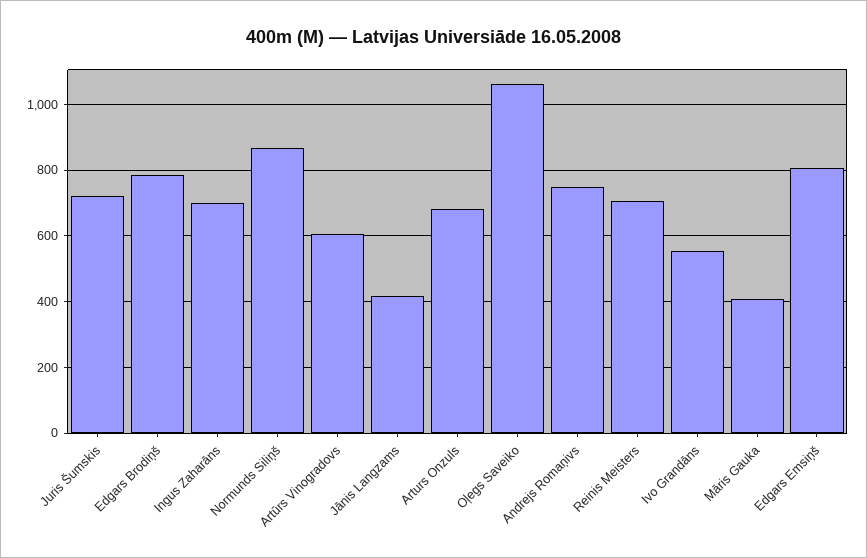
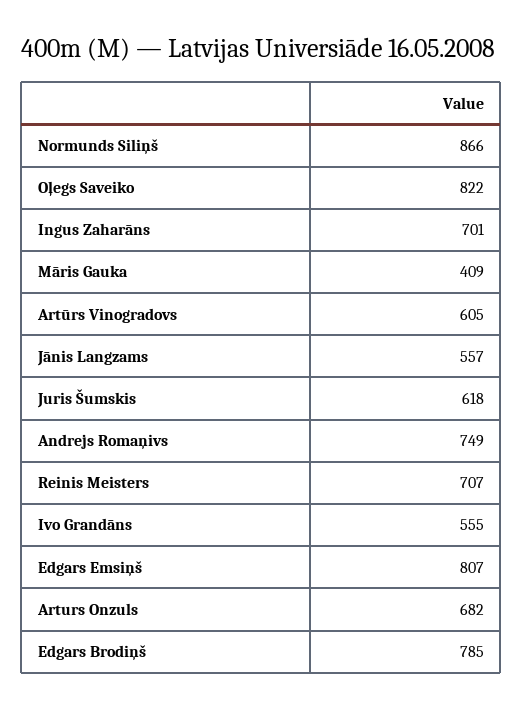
  {
-   "Juris Šumskis": 720,
+   "Juris Šumskis": 618,
    "Edgars Brodiņš": 785,
    "Ingus Zaharāns": 701,
    "Normunds Siliņš": 866,
    "Artūrs Vinogradovs": 605,
-   "Jānis Langzams": 420,
+   "Jānis Langzams": 557,
    "Arturs Onzuls": 682,
-   "Oļegs Saveiko": 1060,
+   "Oļegs Saveiko": 822,
    "Andrejs Romaņivs": 749,
    "Reinis Meisters": 707,
    "Ivo Grandāns": 555,
    "Māris Gauka": 409,
    "Edgars Emsiņš": 807
  }

